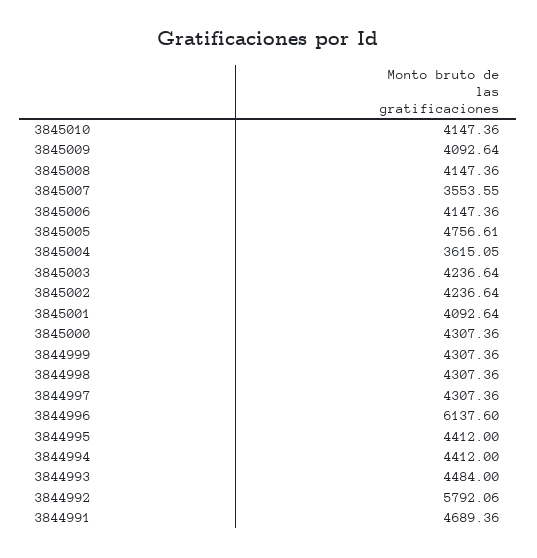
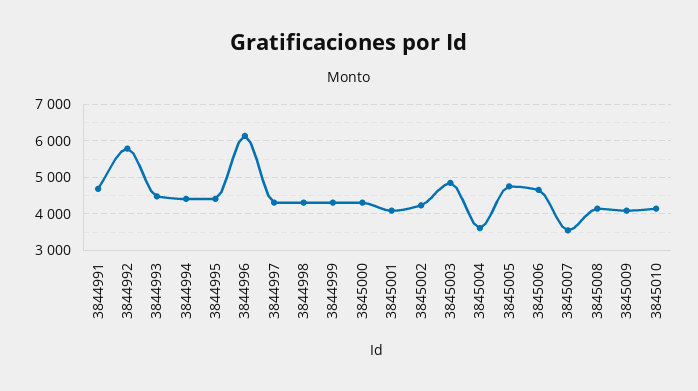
  {
    "3845010": 4147.36,
    "3845009": 4092.64,
    "3845008": 4147.36,
    "3845007": 3553.55,
-   "3845006": 4147.36,
+   "3845006": 4600,
    "3845005": 4756.61,
    "3845004": 3615.05,
-   "3845003": 4236.64,
+   "3845003": 4800,
    "3845002": 4236.64,
    "3845001": 4092.64,
    "3845000": 4307.36,
    "3844999": 4307.36,
    "3844998": 4307.36,
    "3844997": 4307.36,
    "3844996": 6137.6,
    "3844995": 4412,
    "3844994": 4412,
    "3844993": 4484,
    "3844992": 5792.06,
    "3844991": 4689.36
  }

